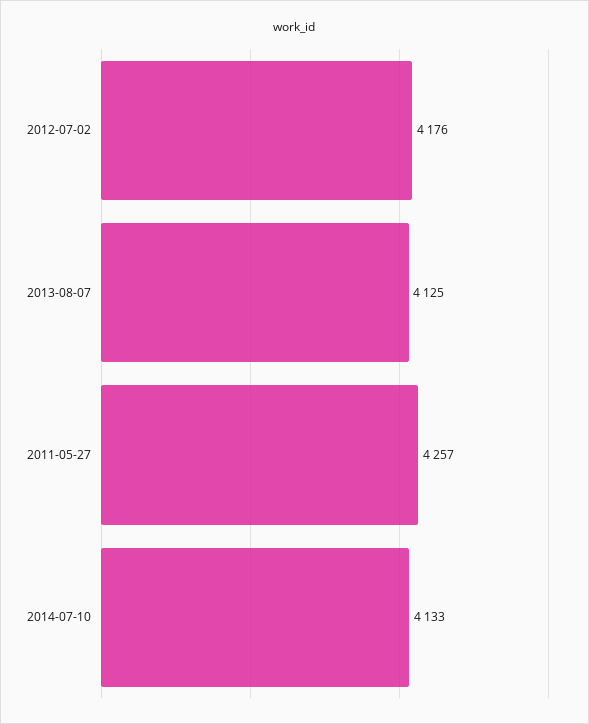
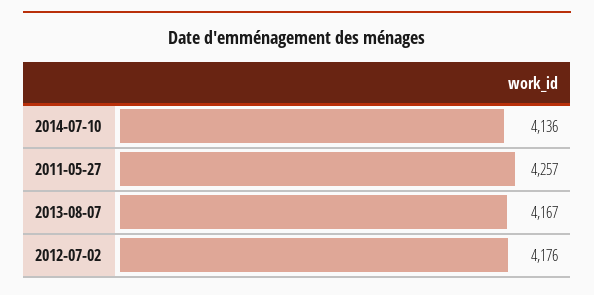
  {
    "2012-07-02": 4176,
-   "2013-08-07": 4125,
+   "2013-08-07": 4167,
    "2011-05-27": 4257,
-   "2014-07-10": 4133
+   "2014-07-10": 4136
  }

